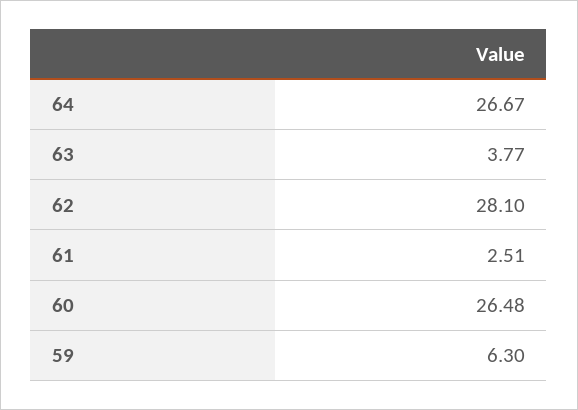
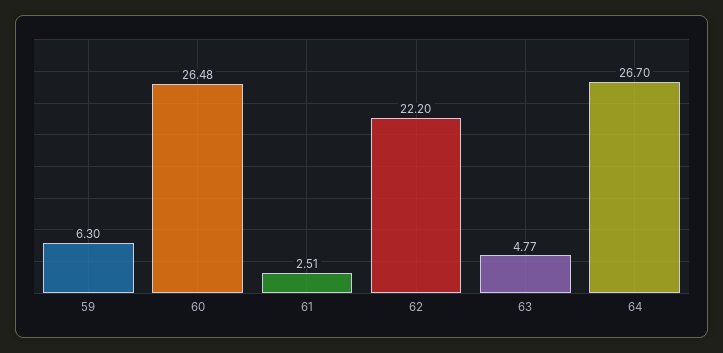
  {
-   "64": 26.67,
+   "64": 26.7,
-   "63": 3.77,
+   "63": 4.77,
-   "62": 28.1,
+   "62": 22.2,
    "61": 2.51,
    "60": 26.48,
    "59": 6.3
  }

